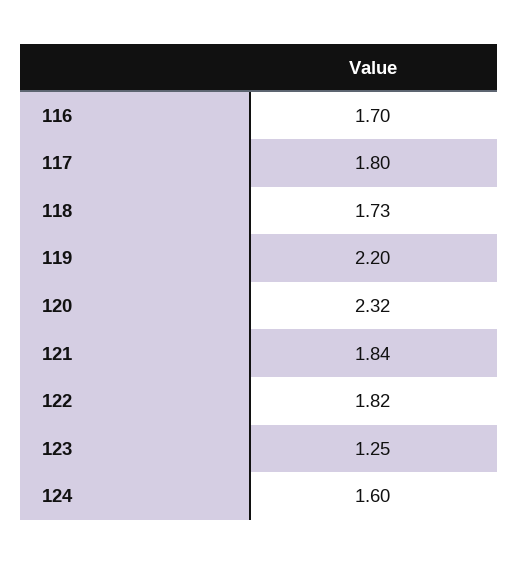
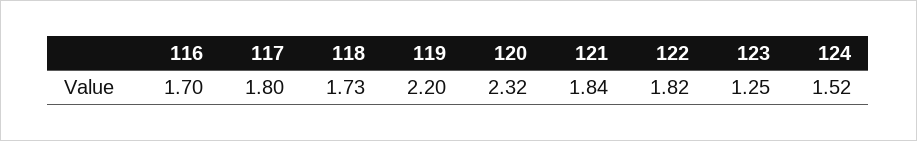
  {
    "116": 1.7,
    "117": 1.8,
    "118": 1.73,
    "119": 2.2,
    "120": 2.32,
    "121": 1.84,
    "122": 1.82,
    "123": 1.25,
-   "124": 1.6
+   "124": 1.52
  }

